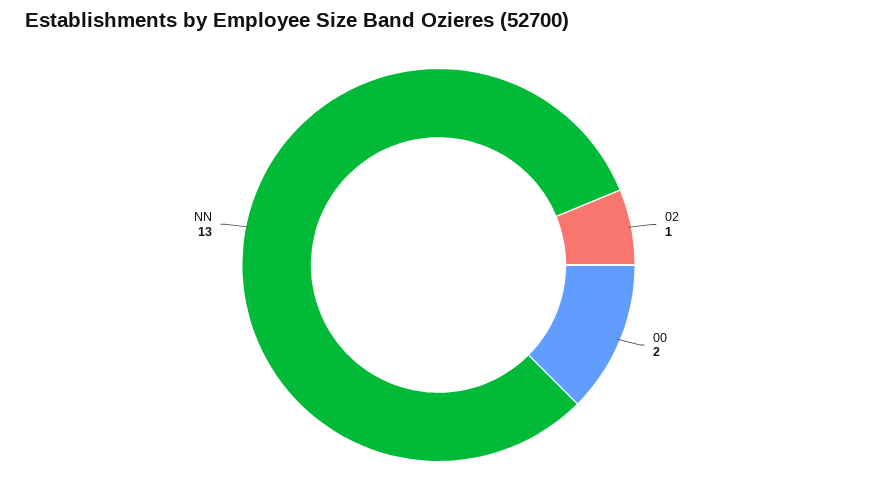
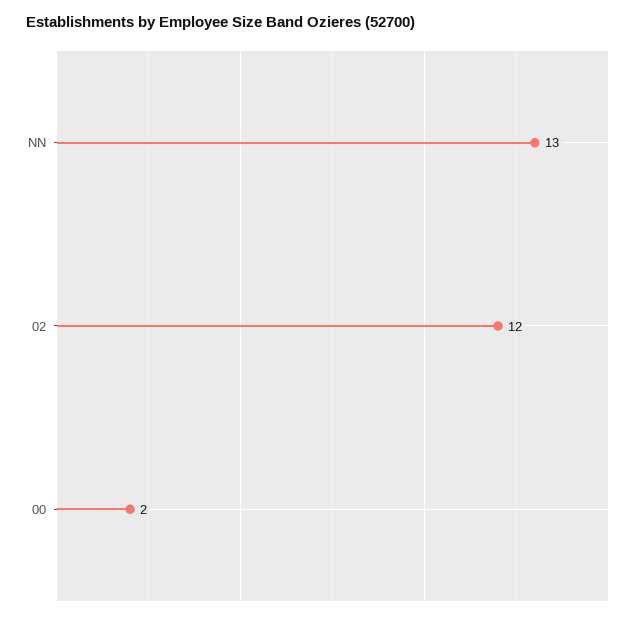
  {
-   "02": 1,
+   "02": 12,
    "00": 2,
    "NN": 13
  }

